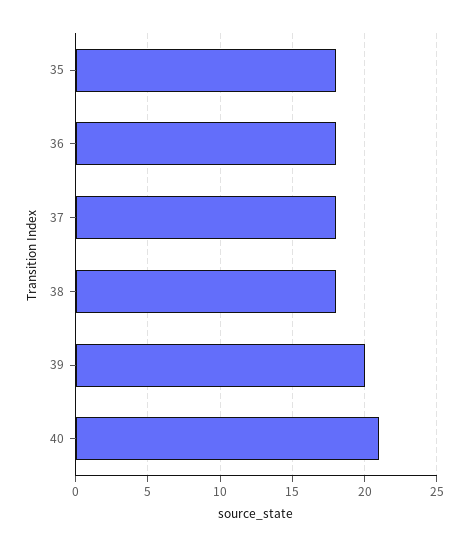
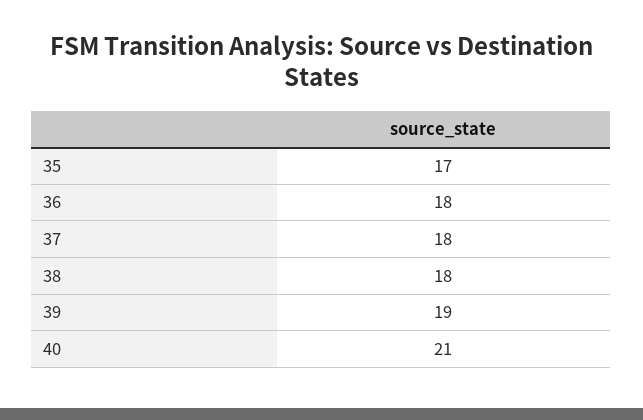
  {
-   "35": 18,
+   "35": 17,
    "36": 18,
    "37": 18,
    "38": 18,
-   "39": 20,
+   "39": 19,
    "40": 21
  }

